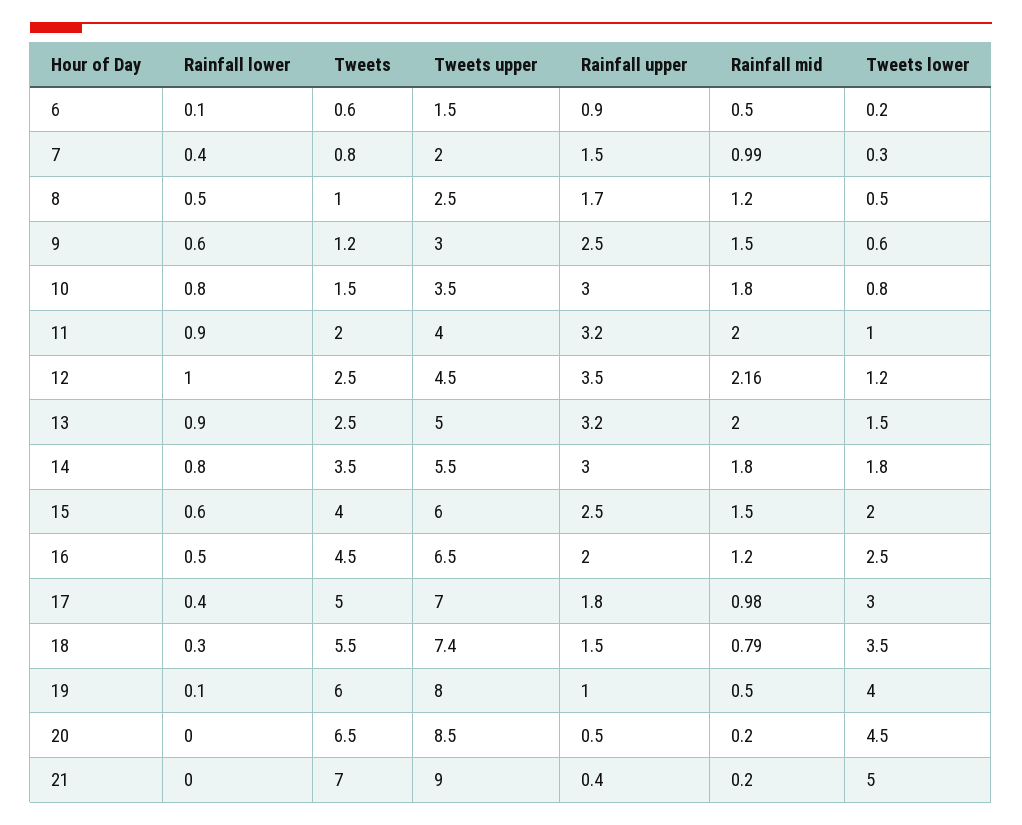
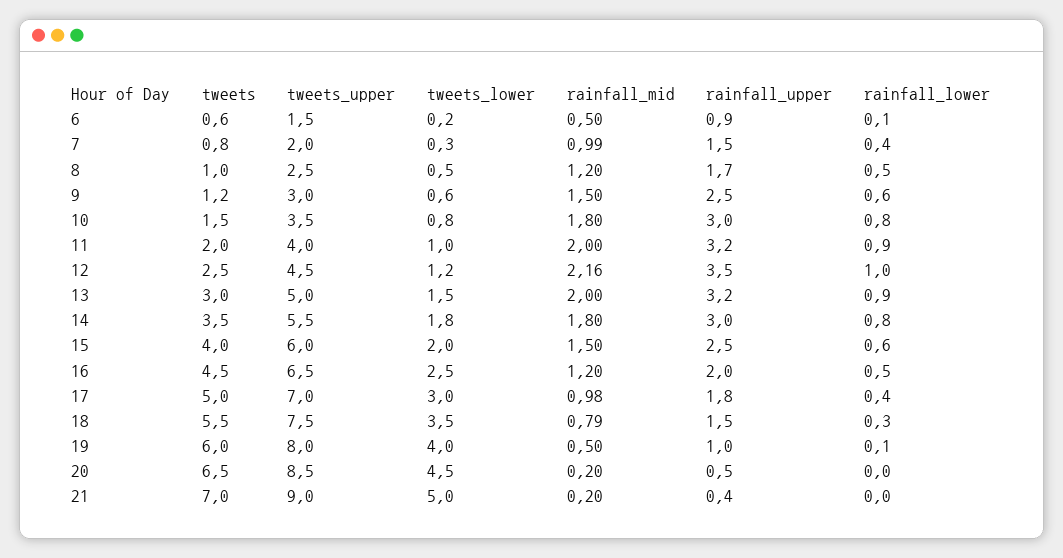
  {
    "Rainfall lower": {
      "6": 0.1,
      "7": 0.4,
      "8": 0.5,
      "9": 0.6,
      "10": 0.8,
      "11": 0.9,
      "12": 1,
      "13": 0.9,
      "14": 0.8,
      "15": 0.6,
      "16": 0.5,
      "17": 0.4,
      "18": 0.3,
      "19": 0.1,
      "20": 0,
      "21": 0
    },
    "Tweets": {
      "6": 0.6,
      "7": 0.8,
      "8": 1,
      "9": 1.2,
      "10": 1.5,
      "11": 2,
      "12": 2.5,
-     "13": 2.5,
+     "13": 3,
      "14": 3.5,
      "15": 4,
      "16": 4.5,
      "17": 5,
      "18": 5.5,
      "19": 6,
      "20": 6.5,
      "21": 7
    },
    "Tweets upper": {
      "6": 1.5,
      "7": 2,
      "8": 2.5,
      "9": 3,
      "10": 3.5,
      "11": 4,
      "12": 4.5,
      "13": 5,
      "14": 5.5,
      "15": 6,
      "16": 6.5,
      "17": 7,
-     "18": 7.4,
+     "18": 7.5,
      "19": 8,
      "20": 8.5,
      "21": 9
    },
    "Rainfall upper": {
      "6": 0.9,
      "7": 1.5,
      "8": 1.7,
      "9": 2.5,
      "10": 3,
      "11": 3.2,
      "12": 3.5,
      "13": 3.2,
      "14": 3,
      "15": 2.5,
      "16": 2,
      "17": 1.8,
      "18": 1.5,
      "19": 1,
      "20": 0.5,
      "21": 0.4
    },
    "Rainfall mid": {
      "6": 0.5,
      "7": 0.99,
      "8": 1.2,
      "9": 1.5,
      "10": 1.8,
      "11": 2,
      "12": 2.16,
      "13": 2,
      "14": 1.8,
      "15": 1.5,
      "16": 1.2,
      "17": 0.98,
      "18": 0.79,
      "19": 0.5,
      "20": 0.2,
      "21": 0.2
    },
    "Tweets lower": {
      "6": 0.2,
      "7": 0.3,
      "8": 0.5,
      "9": 0.6,
      "10": 0.8,
      "11": 1,
      "12": 1.2,
      "13": 1.5,
      "14": 1.8,
      "15": 2,
      "16": 2.5,
      "17": 3,
      "18": 3.5,
      "19": 4,
      "20": 4.5,
      "21": 5
    }
  }

